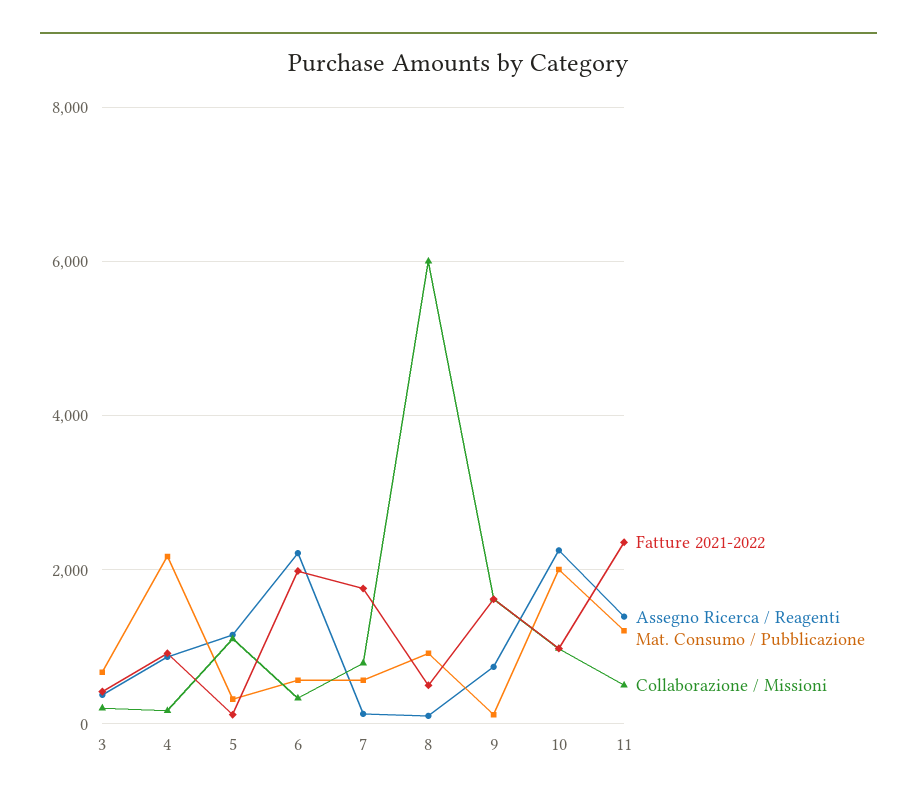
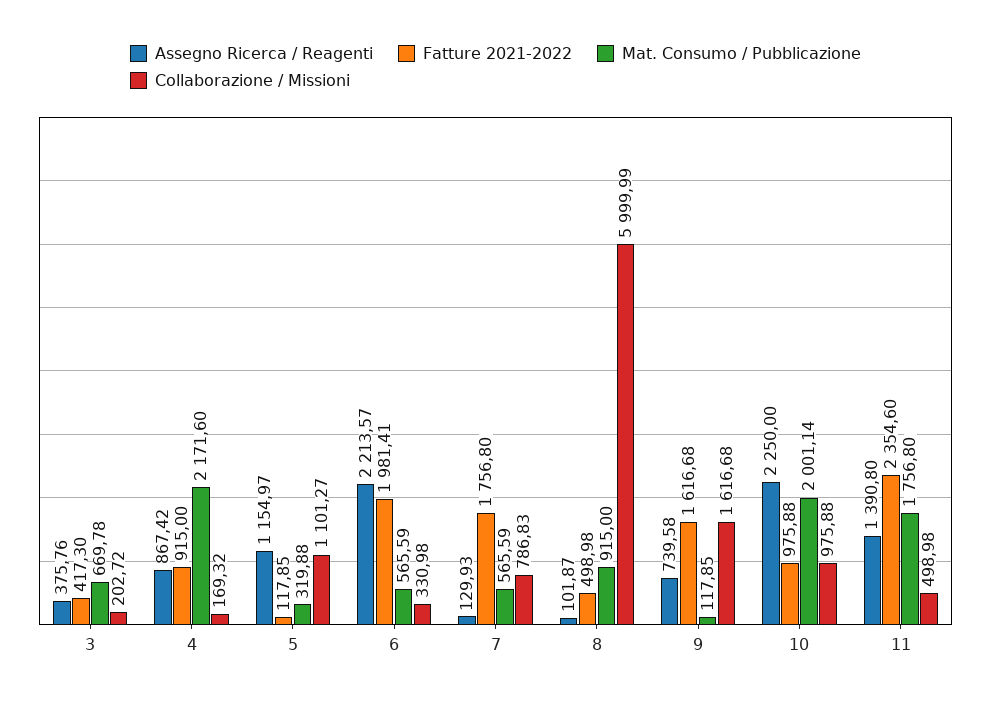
  {
    "Fatture 2021-2022": {
      "3": 417.3,
      "4": 915,
      "5": 117.85,
      "6": 1981.41,
      "7": 1756.8,
      "8": 498.98,
      "9": 1616.68,
      "10": 975.88,
      "11": 2354.6
    },
    "Assegno Ricerca / Reagenti": {
      "3": 375.76,
      "4": 867.42,
      "5": 1154.97,
      "6": 2213.57,
      "7": 129.93,
      "8": 101.87,
      "9": 739.58,
      "10": 2250,
      "11": 1390.8
    },
    "Mat. Consumo / Pubblicazione": {
      "3": 669.78,
      "4": 2171.6,
      "5": 319.88,
      "6": 565.59,
      "7": 565.59,
      "8": 915,
      "9": 117.85,
      "10": 2001.14,
-     "11": 1200
+     "11": 1756.8
    },
    "Collaborazione / Missioni": {
      "3": 202.72,
      "4": 169.32,
      "5": 1101.27,
      "6": 330.98,
      "7": 786.83,
      "8": 5999.99,
      "9": 1616.68,
      "10": 975.88,
      "11": 498.98
    }
  }

